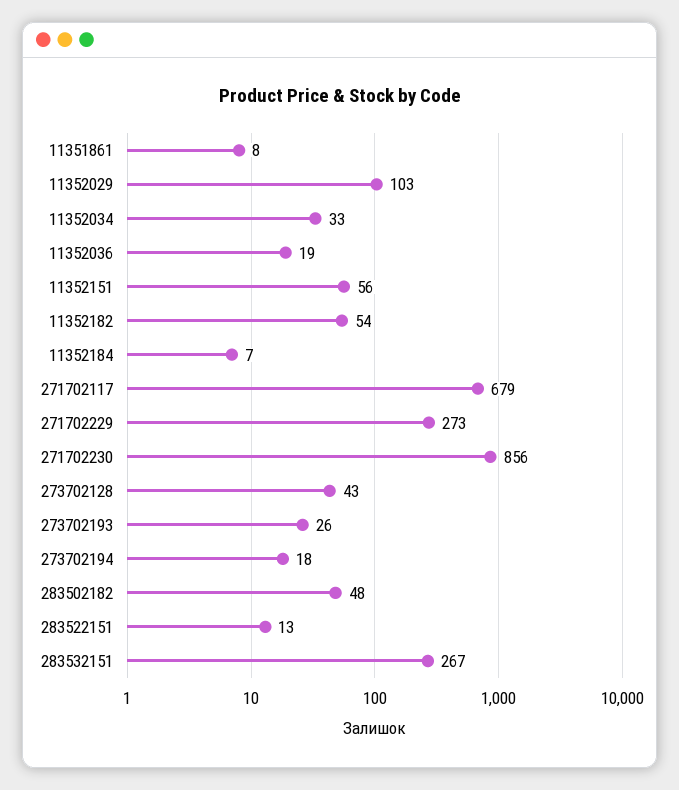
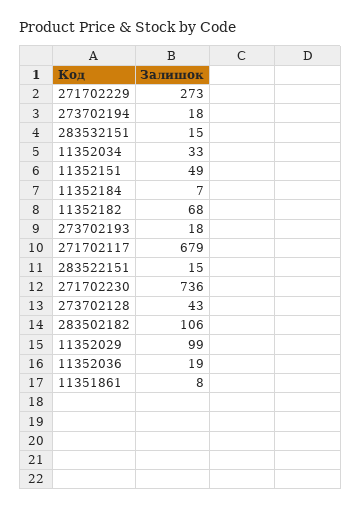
  {
    "11351861": 8,
-   "11352029": 103,
+   "11352029": 99,
    "11352034": 33,
    "11352036": 19,
-   "11352151": 56,
+   "11352151": 49,
-   "11352182": 54,
+   "11352182": 68,
    "11352184": 7,
    "271702117": 679,
    "271702229": 273,
-   "271702230": 856,
+   "271702230": 736,
    "273702128": 43,
-   "273702193": 26,
+   "273702193": 18,
    "273702194": 18,
-   "283502182": 48,
+   "283502182": 106,
-   "283522151": 13,
+   "283522151": 15,
-   "283532151": 267
+   "283532151": 15
  }

